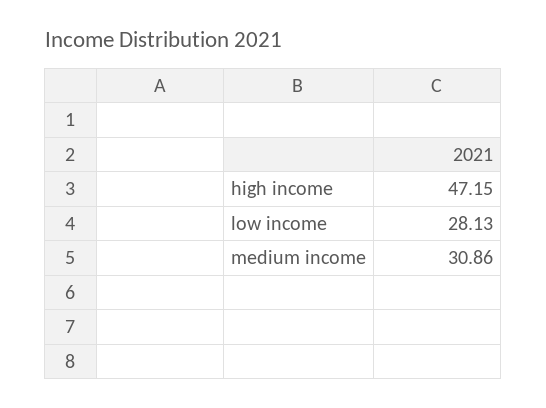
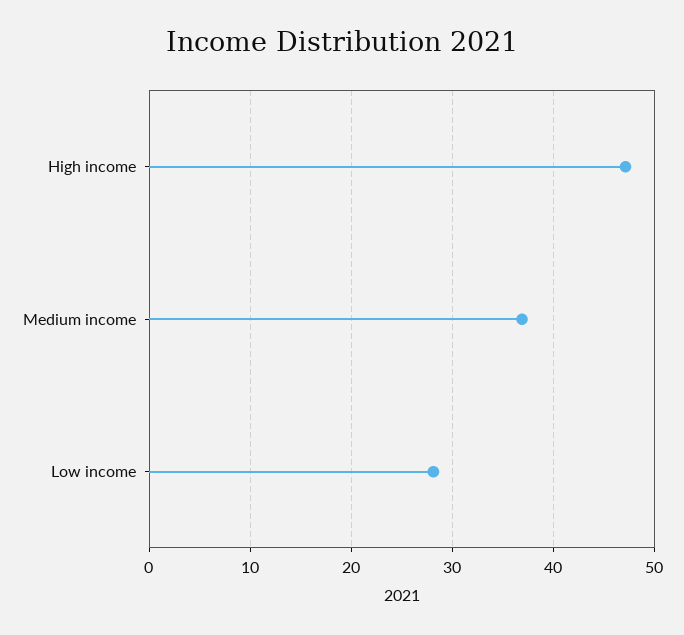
  {
    "high income": 47.15,
    "low income": 28.13,
-   "medium income": 30.86
+   "medium income": 37
  }

